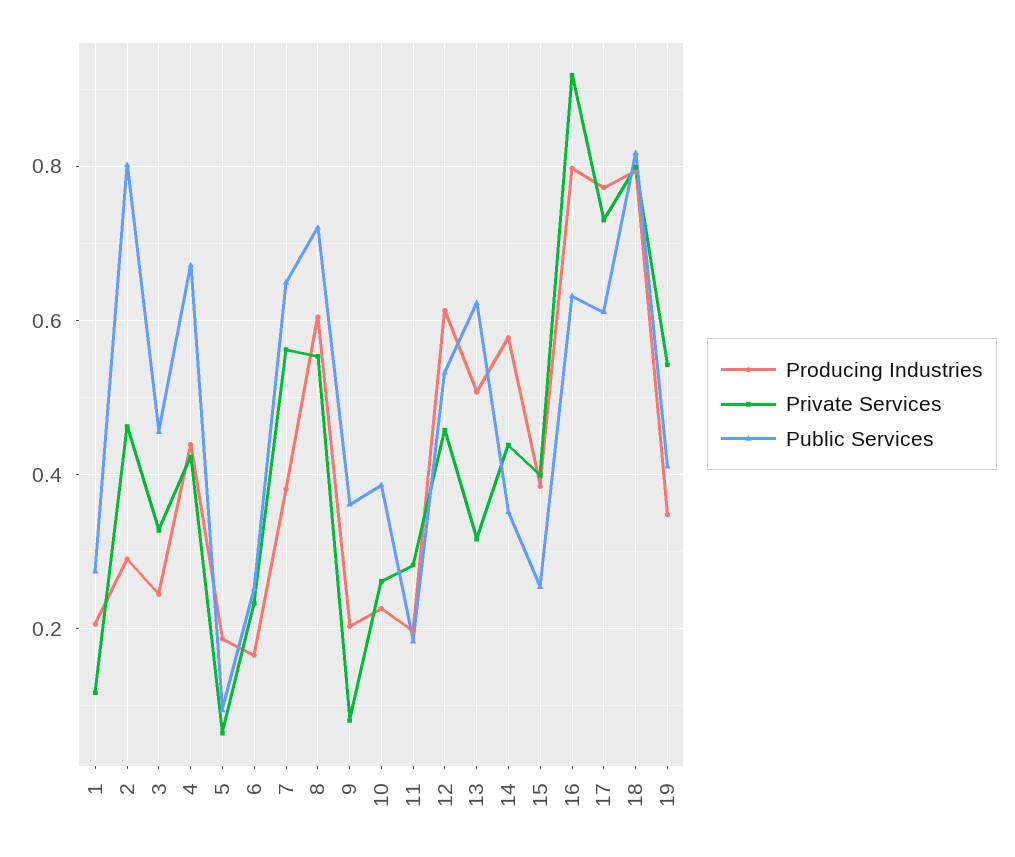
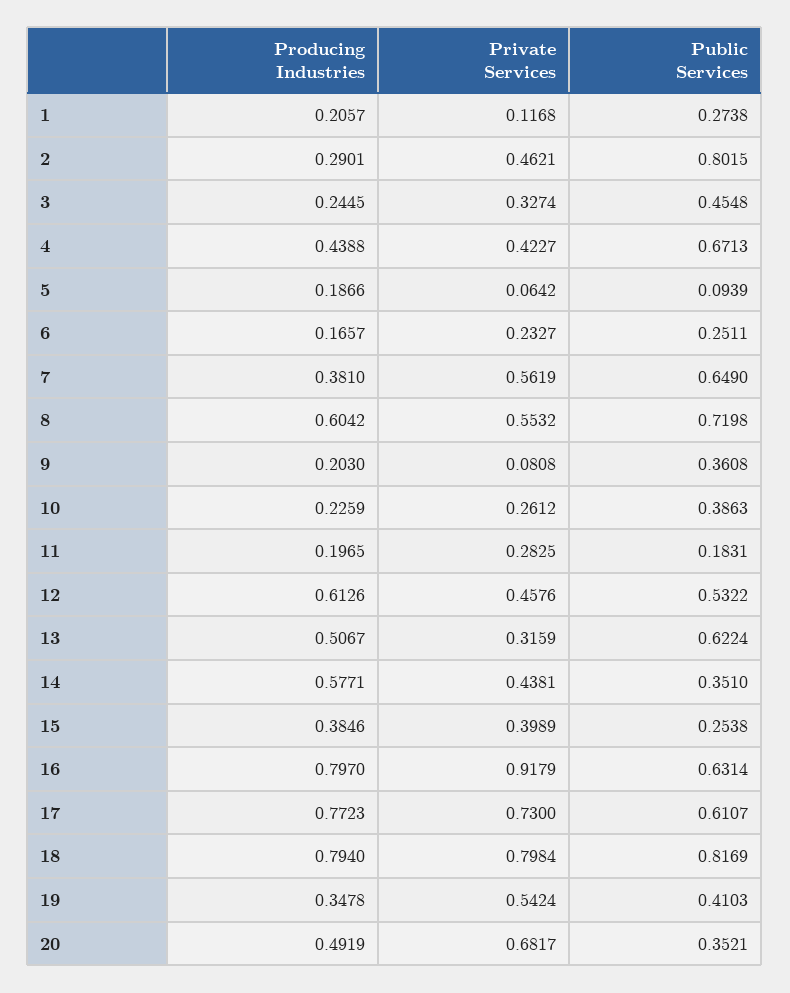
  {
    "Producing Industries": {
      "1": 0.2057,
      "2": 0.2901,
      "3": 0.2445,
      "4": 0.4388,
      "5": 0.1866,
      "6": 0.1657,
      "7": 0.381,
      "8": 0.6042,
      "9": 0.203,
      "10": 0.2259,
      "11": 0.1965,
      "12": 0.6126,
      "13": 0.5067,
      "14": 0.5771,
      "15": 0.3846,
      "16": 0.797,
      "17": 0.7723,
      "18": 0.794,
-     "19": 0.3478
+     "19": 0.3478,
+     "20": 0.4919
    },
    "Private Services": {
      "1": 0.1168,
      "2": 0.4621,
      "3": 0.3274,
      "4": 0.4227,
      "5": 0.0642,
      "6": 0.2327,
      "7": 0.5619,
      "8": 0.5532,
      "9": 0.0808,
      "10": 0.2612,
      "11": 0.2825,
      "12": 0.4576,
      "13": 0.3159,
      "14": 0.4381,
      "15": 0.3989,
      "16": 0.9179,
      "17": 0.73,
      "18": 0.7984,
-     "19": 0.5424
+     "19": 0.5424,
+     "20": 0.6817
    },
    "Public Services": {
      "1": 0.2738,
      "2": 0.8015,
      "3": 0.4548,
      "4": 0.6713,
      "5": 0.0939,
      "6": 0.2511,
      "7": 0.649,
      "8": 0.7198,
      "9": 0.3608,
      "10": 0.3863,
      "11": 0.1831,
      "12": 0.5322,
      "13": 0.6224,
      "14": 0.351,
      "15": 0.2538,
      "16": 0.6314,
      "17": 0.6107,
      "18": 0.8169,
-     "19": 0.4103
+     "19": 0.4103,
+     "20": 0.3521
    }
  }

